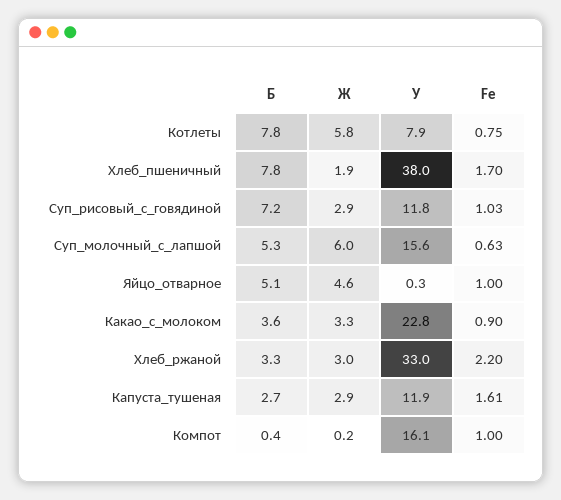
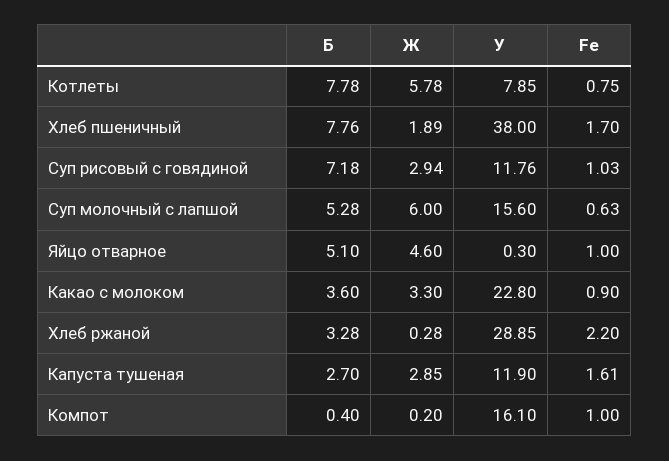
  {
    "Б": {
      "Котлеты": 7.78,
      "Хлеб_пшеничный": 7.76,
      "Суп_рисовый_с_говядиной": 7.18,
      "Суп_молочный_с_лапшой": 5.28,
      "Яйцо_отварное": 5.1,
      "Какао_с_молоком": 3.6,
      "Хлеб_ржаной": 3.28,
      "Капуста_тушеная": 2.7,
      "Компот": 0.4
    },
    "Ж": {
      "Котлеты": 5.78,
      "Хлеб_пшеничный": 1.89,
      "Суп_рисовый_с_говядиной": 2.94,
      "Суп_молочный_с_лапшой": 6,
      "Яйцо_отварное": 4.6,
      "Какао_с_молоком": 3.3,
-     "Хлеб_ржаной": 3,
+     "Хлеб_ржаной": 0.28,
      "Капуста_тушеная": 2.85,
      "Компот": 0.2
    },
    "У": {
      "Котлеты": 7.85,
      "Хлеб_пшеничный": 38,
      "Суп_рисовый_с_говядиной": 11.76,
      "Суп_молочный_с_лапшой": 15.6,
      "Яйцо_отварное": 0.3,
      "Какао_с_молоком": 22.8,
-     "Хлеб_ржаной": 33,
+     "Хлеб_ржаной": 28.85,
      "Капуста_тушеная": 11.9,
      "Компот": 16.1
    },
    "Fe": {
      "Котлеты": 0.75,
      "Хлеб_пшеничный": 1.7,
      "Суп_рисовый_с_говядиной": 1.03,
      "Суп_молочный_с_лапшой": 0.63,
      "Яйцо_отварное": 1,
      "Какао_с_молоком": 0.9,
      "Хлеб_ржаной": 2.2,
      "Капуста_тушеная": 1.61,
      "Компот": 1
    }
  }

